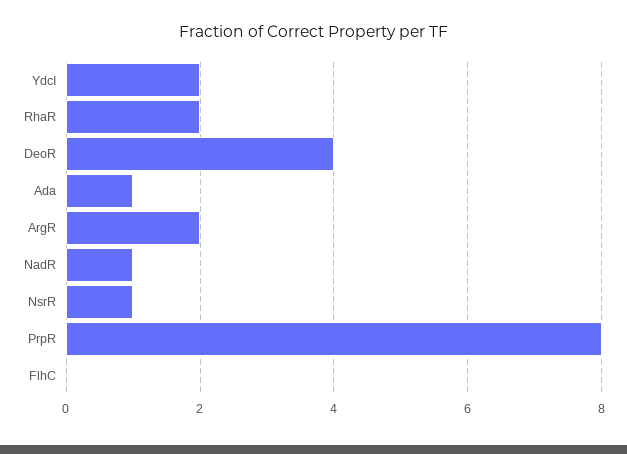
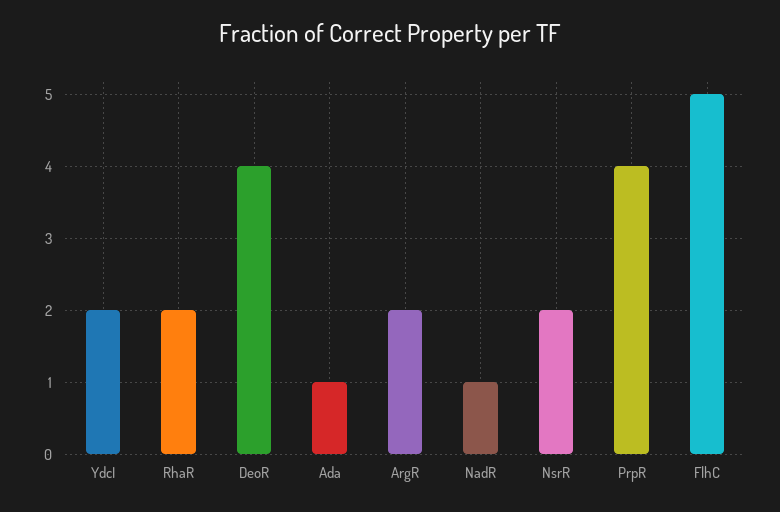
  {
    "YdcI": 2,
    "RhaR": 2,
    "DeoR": 4,
    "Ada": 1,
    "ArgR": 2,
    "NadR": 1,
-   "NsrR": 1,
+   "NsrR": 2,
-   "PrpR": 8,
+   "PrpR": 4,
-   "FlhC": 0
+   "FlhC": 5
  }

